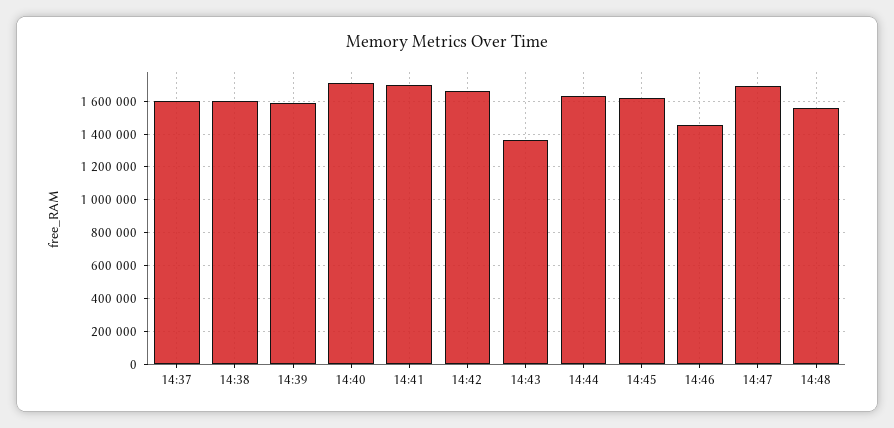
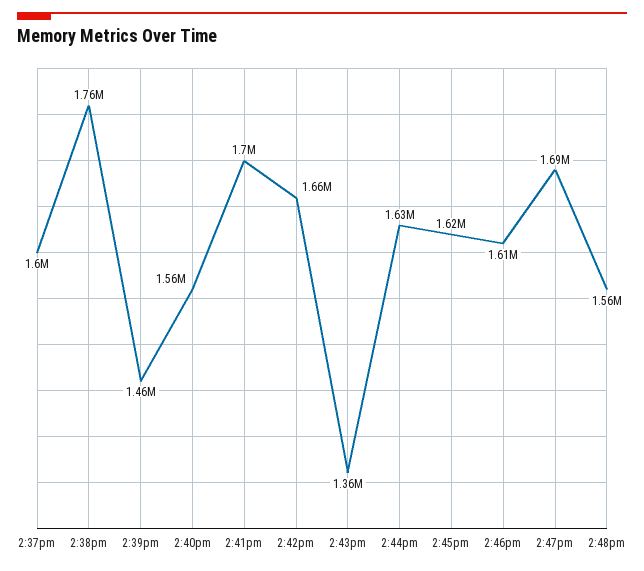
  {
    "14:37": 1600000,
-   "14:38": 1600000,
+   "14:38": 1760000,
-   "14:39": 1600000,
+   "14:39": 1460000,
-   "14:40": 1700000,
+   "14:40": 1560000,
    "14:41": 1700000,
    "14:42": 1660000,
    "14:43": 1360000,
    "14:44": 1630000,
    "14:45": 1620000,
-   "14:46": 1450000,
+   "14:46": 1610000,
    "14:47": 1690000,
    "14:48": 1560000
  }

